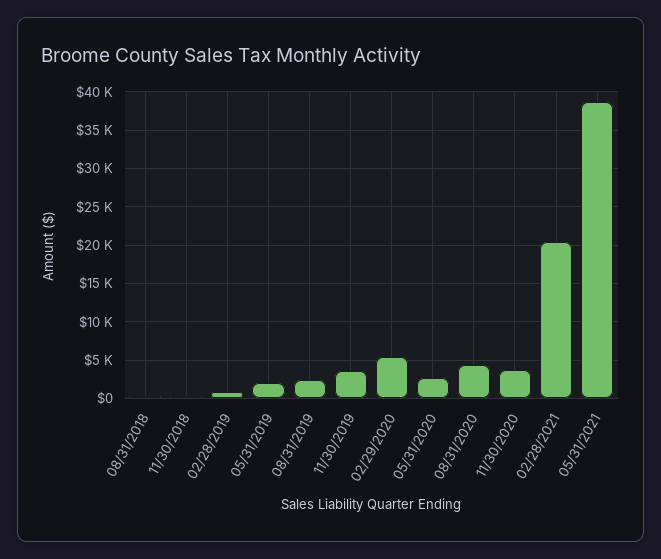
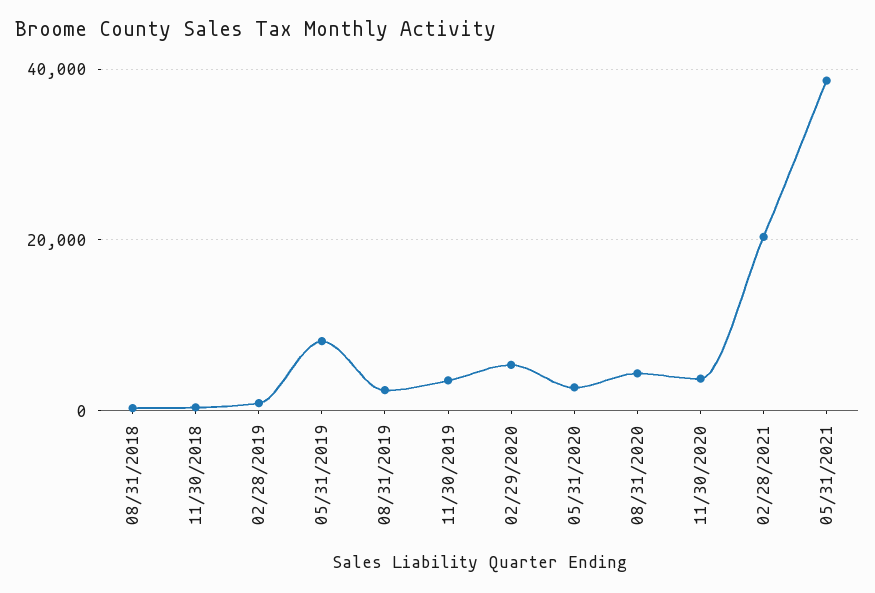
  {
    "08/31/2018": 0,
    "11/30/2018": 0,
    "02/28/2019": 1000,
-   "05/31/2019": 2000,
+   "05/31/2019": 8000,
    "08/31/2019": 2000,
    "11/30/2019": 4000,
    "02/29/2020": 5000,
    "05/31/2020": 3000,
    "08/31/2020": 4000,
    "11/30/2020": 4000,
    "02/28/2021": 20000,
    "05/31/2021": 39000
  }

